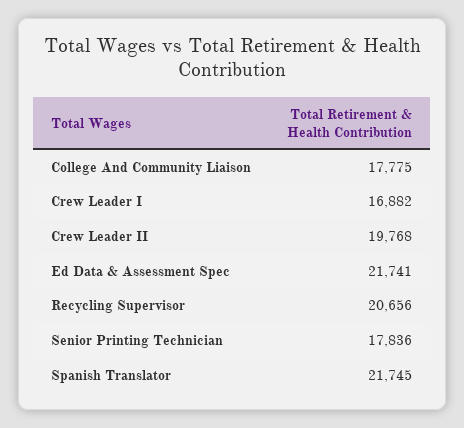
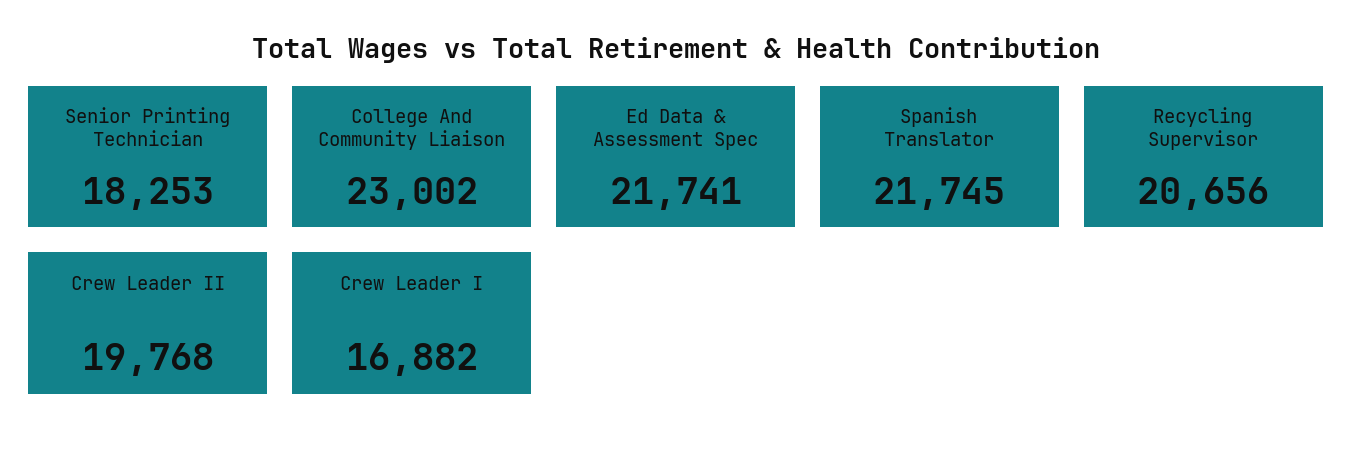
  {
-   "College And Community Liaison": 17775,
+   "College And Community Liaison": 23002,
    "Crew Leader I": 16882,
    "Crew Leader II": 19768,
    "Ed Data & Assessment Spec": 21741,
    "Recycling Supervisor": 20656,
-   "Senior Printing Technician": 17836,
+   "Senior Printing Technician": 18253,
    "Spanish Translator": 21745
  }

